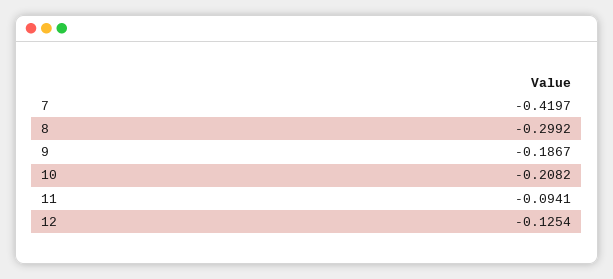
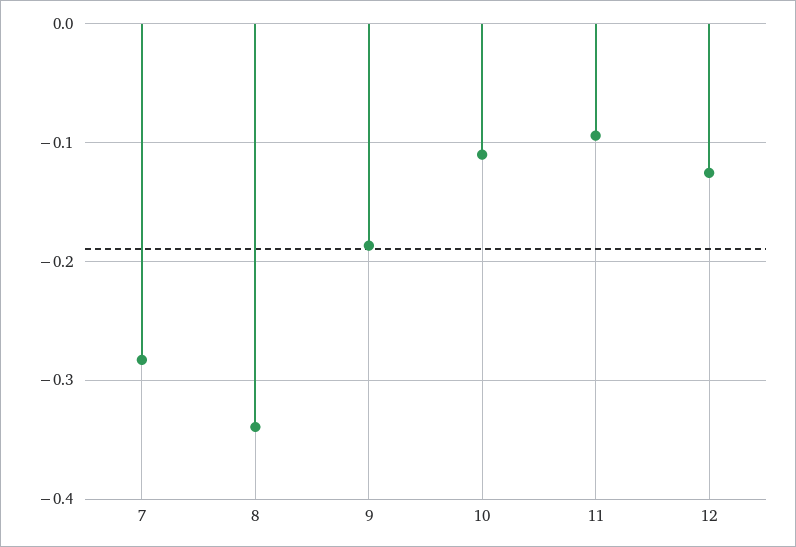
  {
-   "7": -0.4197,
+   "7": -0.28,
-   "8": -0.2992,
+   "8": -0.34,
    "9": -0.1867,
-   "10": -0.2082,
+   "10": -0.11,
    "11": -0.0941,
    "12": -0.1254
  }

